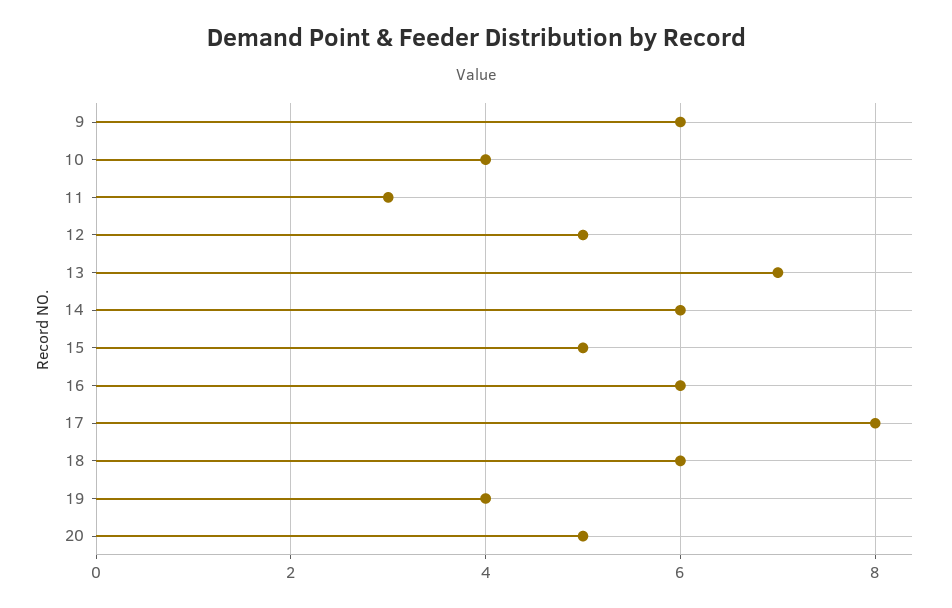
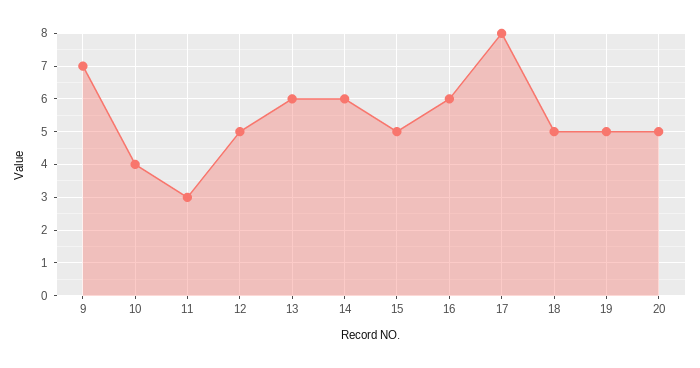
  {
-   "9": 6,
+   "9": 7,
    "10": 4,
    "11": 3,
    "12": 5,
-   "13": 7,
+   "13": 6,
    "14": 6,
    "15": 5,
    "16": 6,
    "17": 8,
-   "18": 6,
+   "18": 5,
-   "19": 4,
+   "19": 5,
    "20": 5
  }

